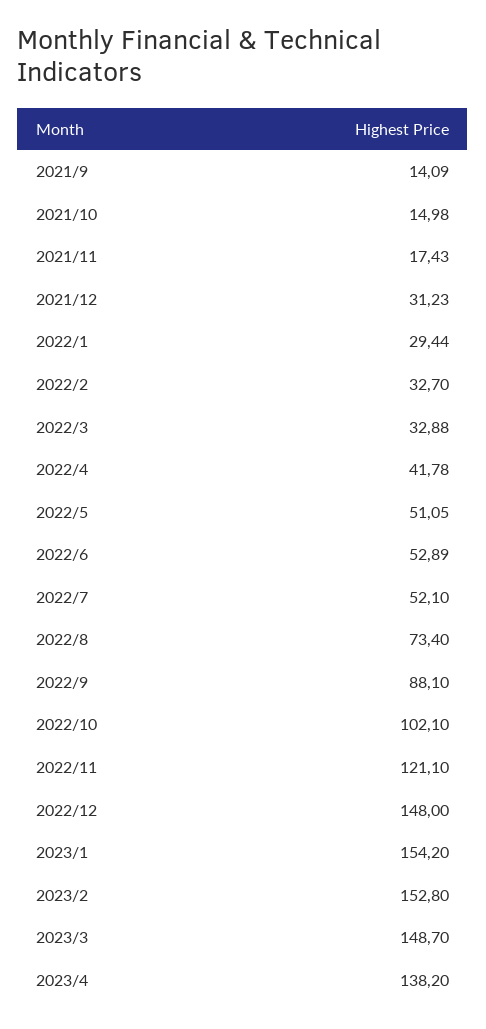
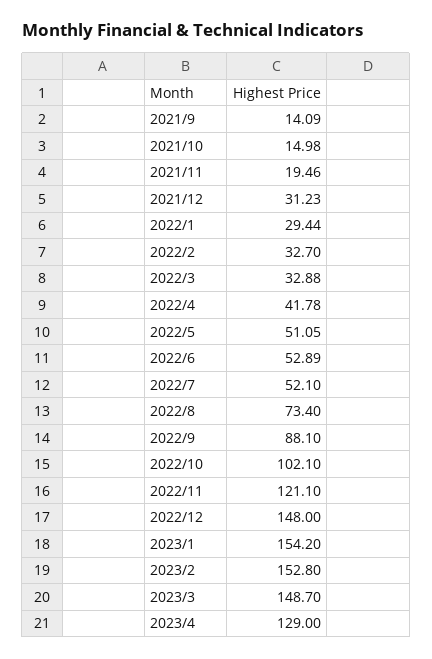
  {
    "2021/9": 14.09,
    "2021/10": 14.98,
-   "2021/11": 17.43,
+   "2021/11": 19.46,
    "2021/12": 31.23,
    "2022/1": 29.44,
    "2022/2": 32.7,
    "2022/3": 32.88,
    "2022/4": 41.78,
    "2022/5": 51.05,
    "2022/6": 52.89,
    "2022/7": 52.1,
    "2022/8": 73.4,
    "2022/9": 88.1,
    "2022/10": 102.1,
    "2022/11": 121.1,
    "2022/12": 148,
    "2023/1": 154.2,
    "2023/2": 152.8,
    "2023/3": 148.7,
-   "2023/4": 138.2
+   "2023/4": 129
  }

